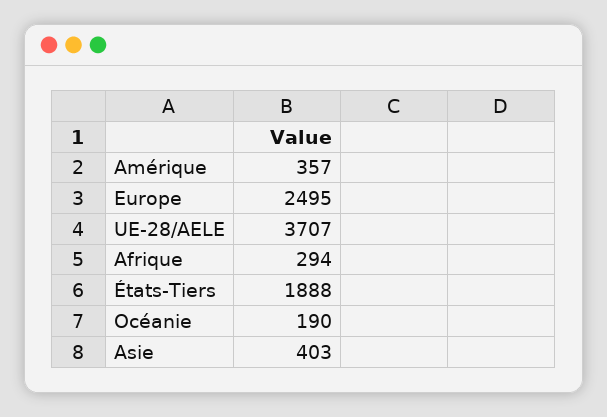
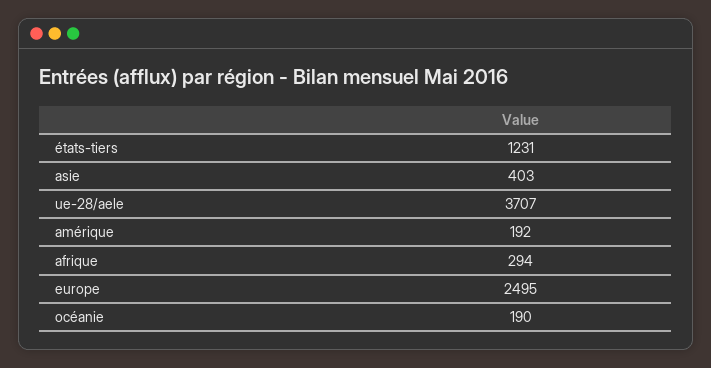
  {
-   "Amérique": 357,
+   "Amérique": 192,
    "Europe": 2495,
    "UE-28/AELE": 3707,
    "Afrique": 294,
-   "États-Tiers": 1888,
+   "États-Tiers": 1231,
    "Océanie": 190,
    "Asie": 403
  }

